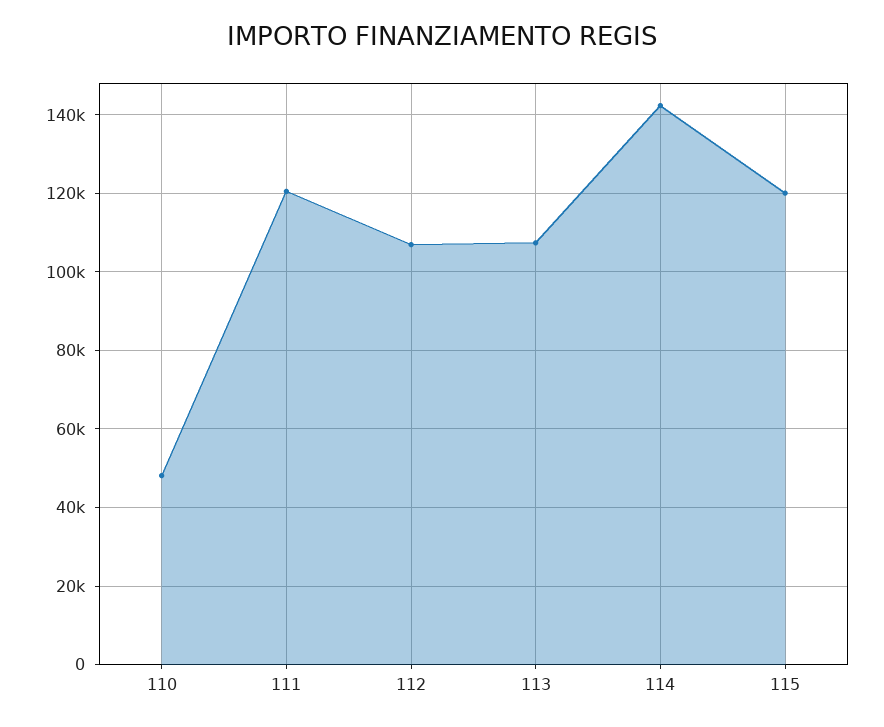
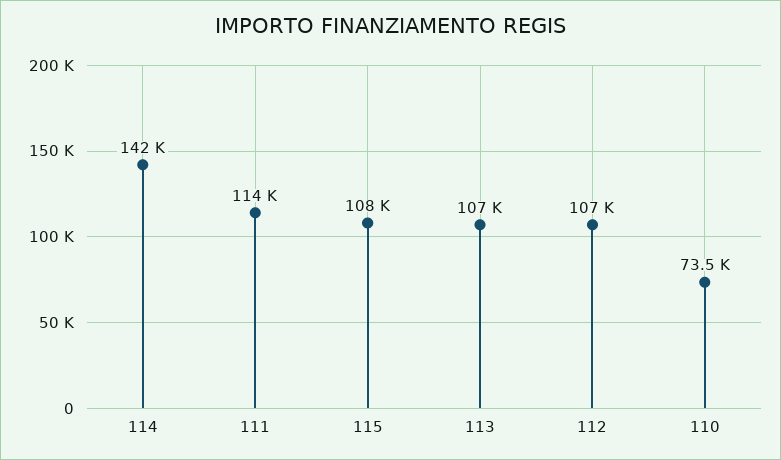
  {
-   "110": 48000,
+   "110": 73500,
-   "111": 120000,
+   "111": 114000,
    "112": 107000,
    "113": 107000,
    "114": 142000,
-   "115": 120000
+   "115": 108000
  }

